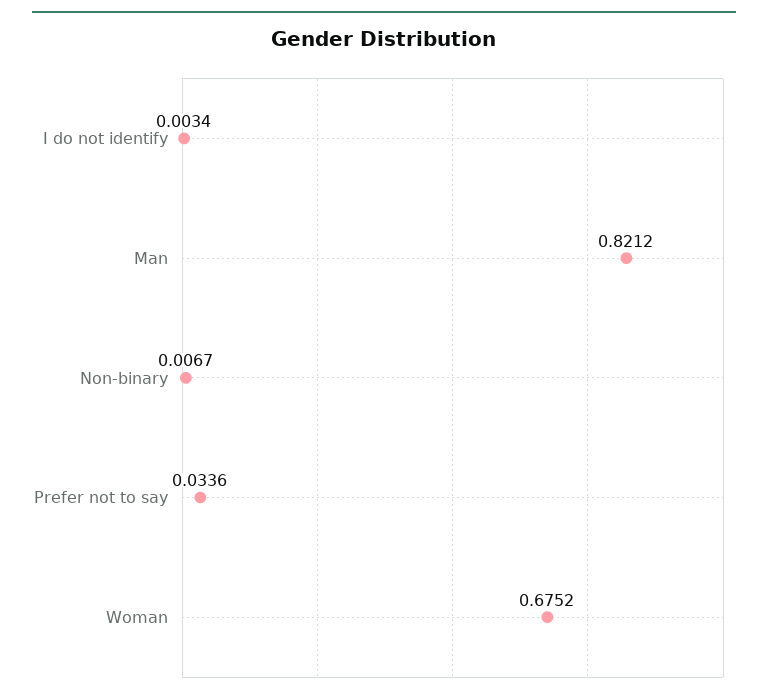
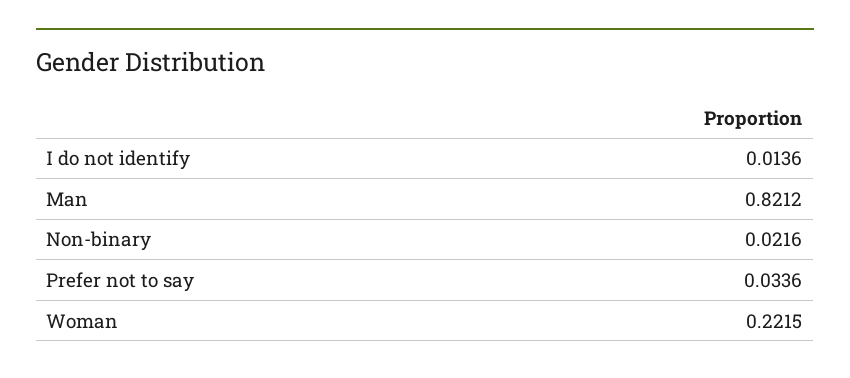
  {
-   "I do not identify": 0.0034,
+   "I do not identify": 0.0136,
    "Man": 0.8212,
-   "Non-binary": 0.0067,
+   "Non-binary": 0.0216,
    "Prefer not to say": 0.0336,
-   "Woman": 0.6752
+   "Woman": 0.2215
  }

